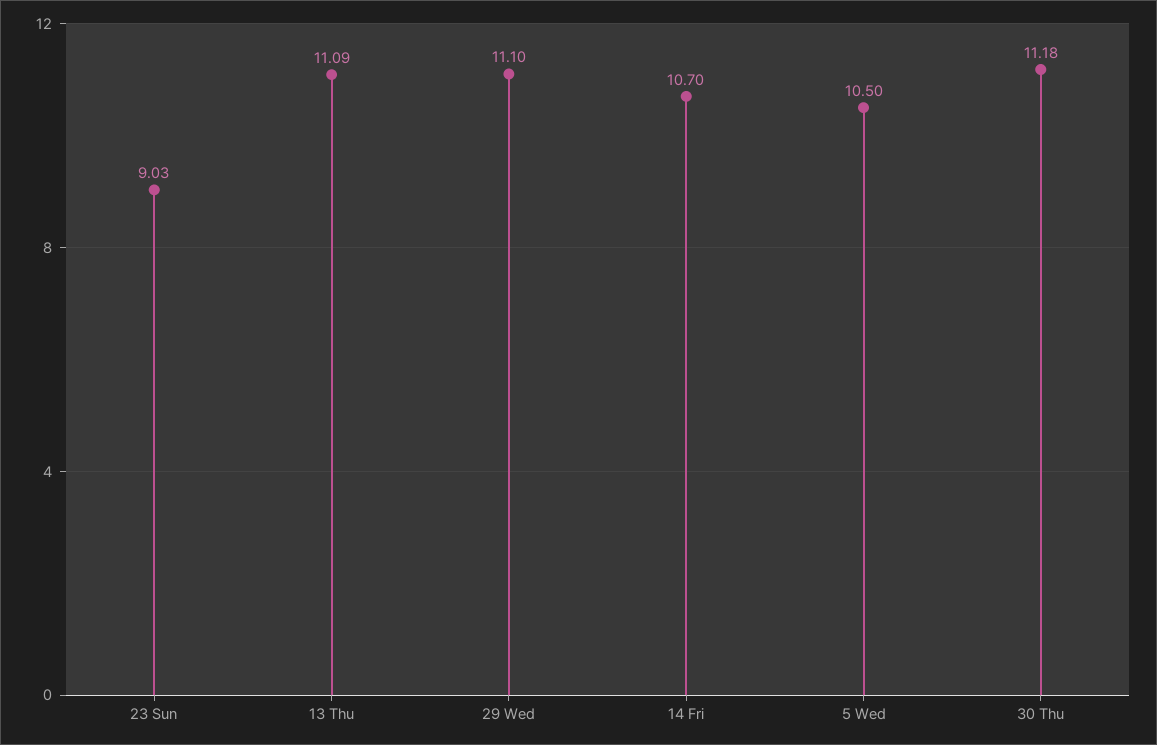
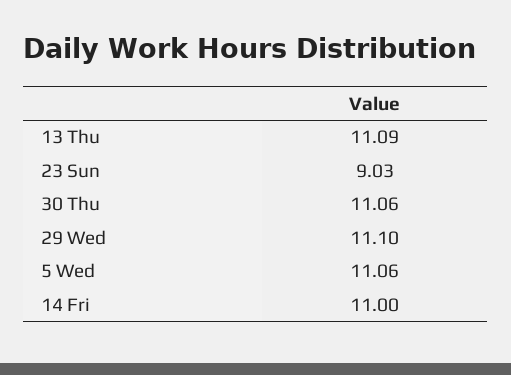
  {
    "23 Sun": 9.03,
    "13 Thu": 11.09,
    "29 Wed": 11.1,
-   "14 Fri": 10.7,
+   "14 Fri": 11,
-   "5 Wed": 10.5,
+   "5 Wed": 11.06,
-   "30 Thu": 11.18
+   "30 Thu": 11.06
  }

